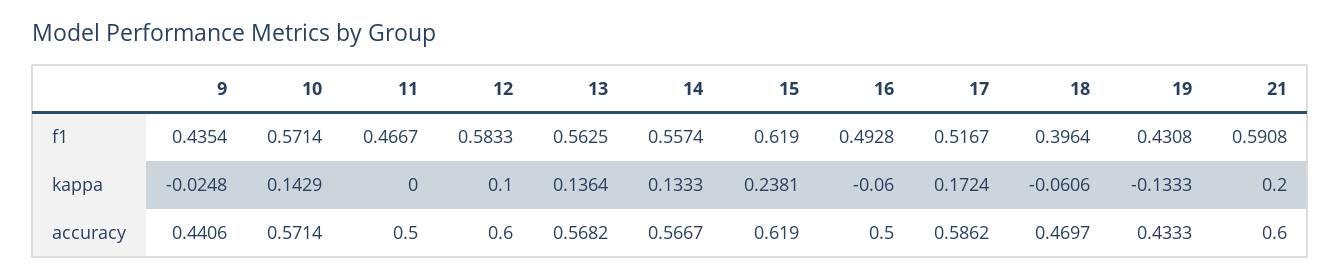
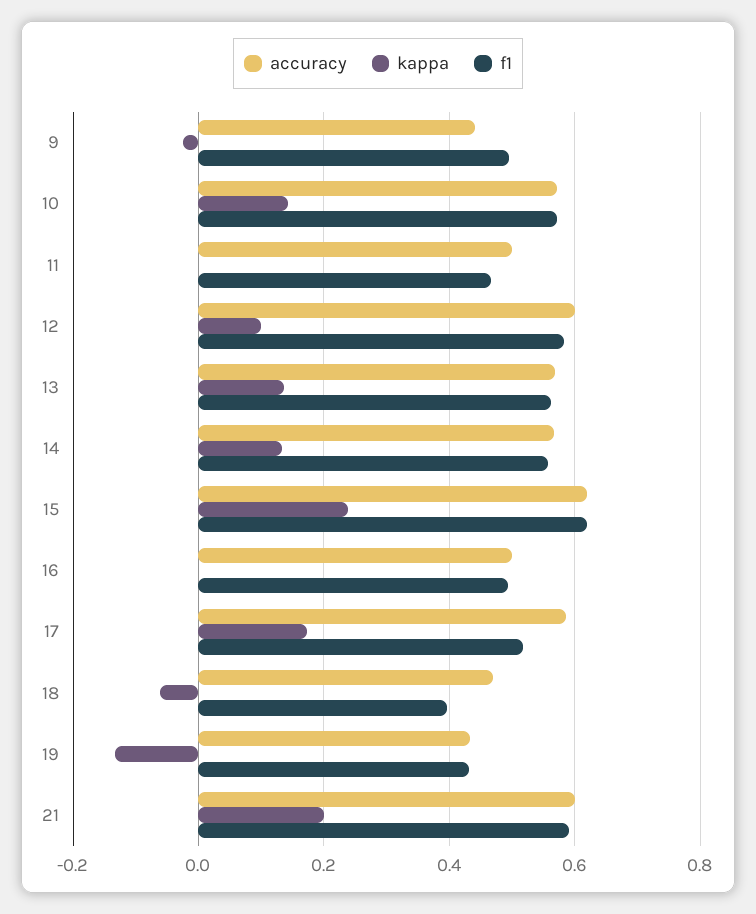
  {
    "f1": {
-     "9": 0.4354,
+     "9": 0.5,
      "10": 0.5714,
      "11": 0.4667,
      "12": 0.5833,
      "13": 0.5625,
      "14": 0.5574,
      "15": 0.619,
      "16": 0.4928,
      "17": 0.5167,
      "18": 0.3964,
      "19": 0.4308,
      "21": 0.5908
    },
    "kappa": {
      "9": -0.0248,
      "10": 0.1429,
      "11": 0,
      "12": 0.1,
      "13": 0.1364,
      "14": 0.1333,
      "15": 0.2381,
-     "16": -0.06,
+     "16": 0,
      "17": 0.1724,
      "18": -0.0606,
      "19": -0.1333,
      "21": 0.2
    },
    "accuracy": {
      "9": 0.4406,
      "10": 0.5714,
      "11": 0.5,
      "12": 0.6,
      "13": 0.5682,
      "14": 0.5667,
      "15": 0.619,
      "16": 0.5,
      "17": 0.5862,
      "18": 0.4697,
      "19": 0.4333,
      "21": 0.6
    }
  }

